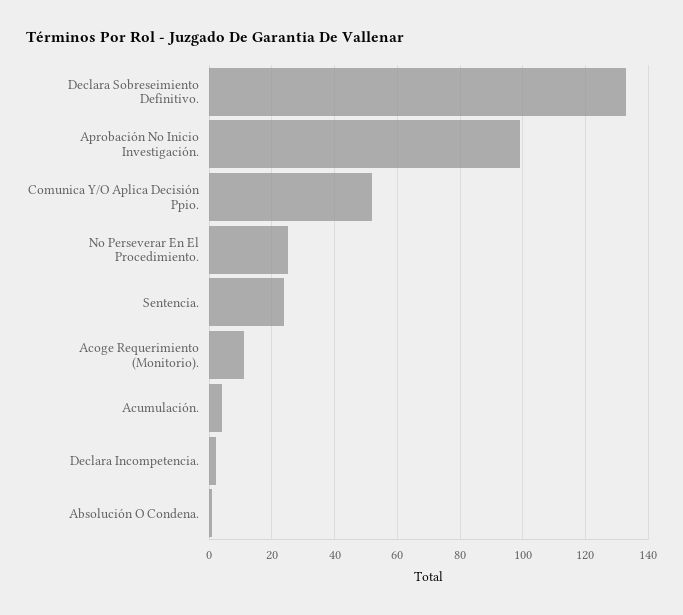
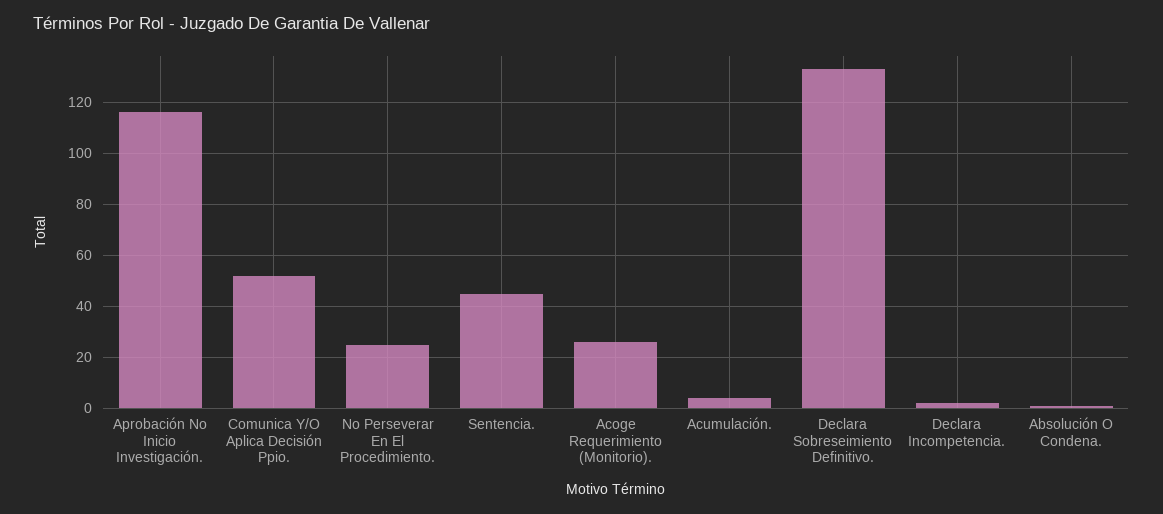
  {
    "Declara Sobreseimiento Definitivo.": 135,
-   "Aprobación No Inicio Investigación.": 100,
+   "Aprobación No Inicio Investigación.": 115,
    "Comunica Y/O Aplica Decisión Ppio.": 50,
    "No Perseverar En El Procedimiento.": 25,
-   "Sentencia.": 25,
+   "Sentencia.": 45,
-   "Acoge Requerimiento (Monitorio).": 10,
+   "Acoge Requerimiento (Monitorio).": 25,
    "Acumulación.": 5,
    "Declara Incompetencia.": 0,
    "Absolución O Condena.": 0
  }

